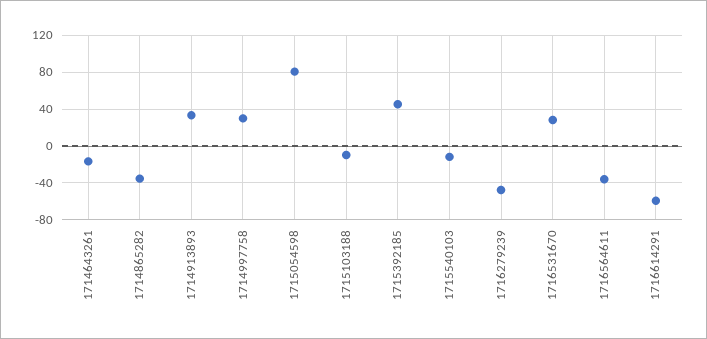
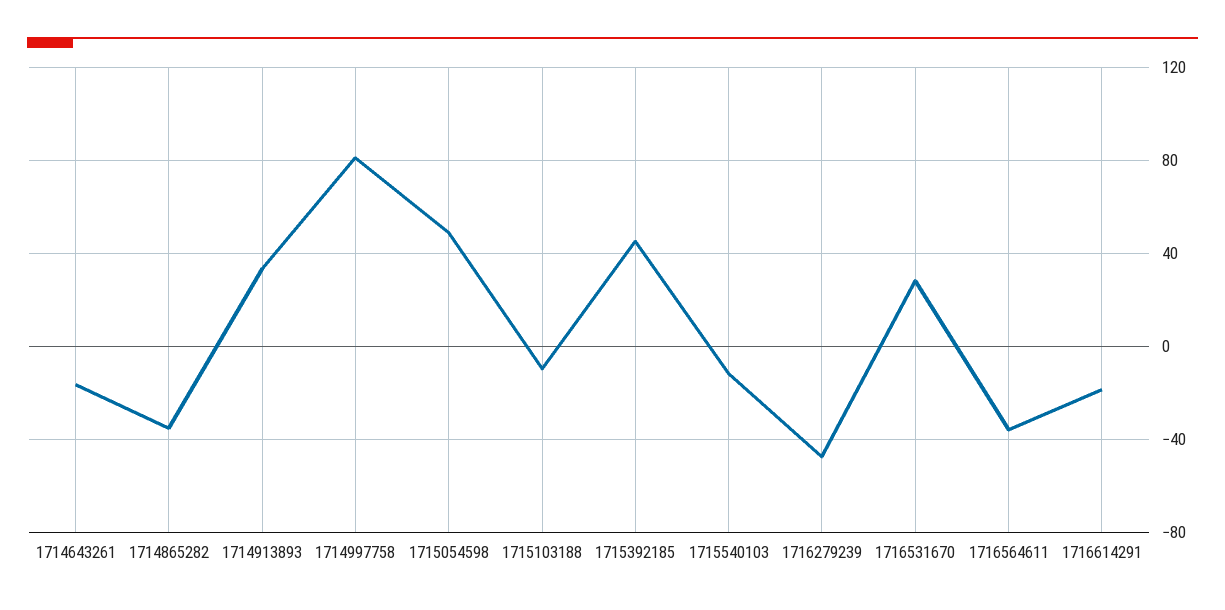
  {
    "1714643261": -15,
    "1714865282": -35,
    "1714913893": 35,
-   "1714997758": 30,
+   "1714997758": 80,
-   "1715054598": 80,
+   "1715054598": 50,
    "1715103188": -10,
    "1715392185": 45,
    "1715540103": -10,
    "1716279239": -50,
    "1716531670": 30,
    "1716564611": -35,
-   "1716614291": -60
+   "1716614291": -20
  }

